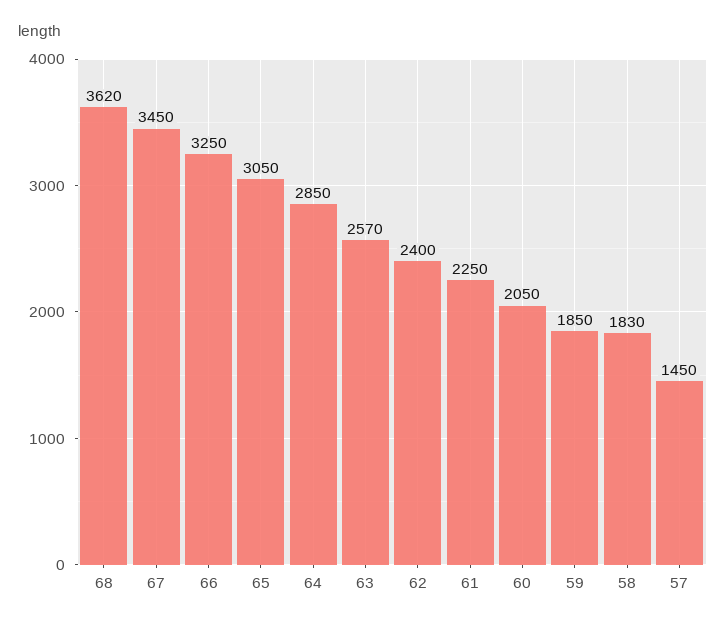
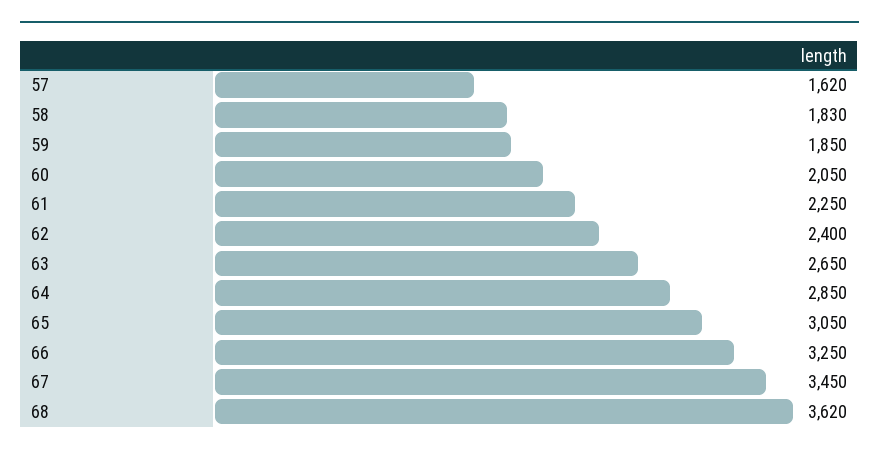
  {
    "68": 3620,
    "67": 3450,
    "66": 3250,
    "65": 3050,
    "64": 2850,
-   "63": 2570,
+   "63": 2650,
    "62": 2400,
    "61": 2250,
    "60": 2050,
    "59": 1850,
    "58": 1830,
-   "57": 1450
+   "57": 1620
  }

